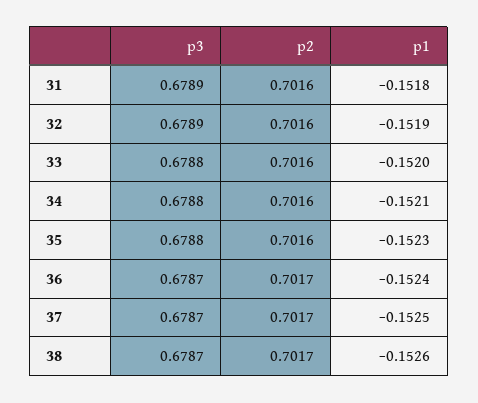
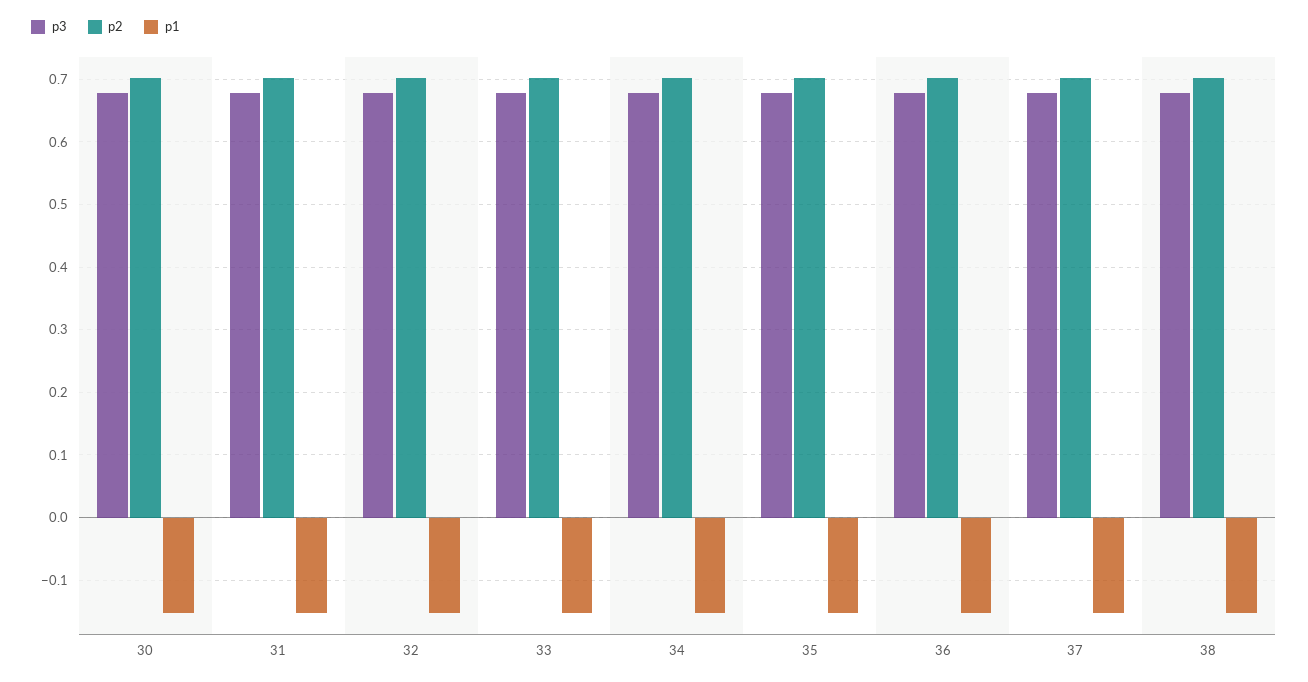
  {
    "p3": {
      "31": 0.6789,
      "32": 0.6789,
      "33": 0.6788,
      "34": 0.6788,
      "35": 0.6788,
      "36": 0.6787,
      "37": 0.6787,
-     "38": 0.6787
+     "38": 0.6787,
+     "30": 0.68
    },
    "p2": {
      "31": 0.7016,
      "32": 0.7016,
      "33": 0.7016,
      "34": 0.7016,
      "35": 0.7016,
      "36": 0.7017,
      "37": 0.7017,
-     "38": 0.7017
+     "38": 0.7017,
+     "30": 0.7
    },
    "p1": {
      "31": -0.1518,
      "32": -0.1519,
      "33": -0.152,
      "34": -0.1521,
      "35": -0.1523,
      "36": -0.1524,
      "37": -0.1525,
-     "38": -0.1526
+     "38": -0.1526,
+     "30": -0.15
    }
  }

